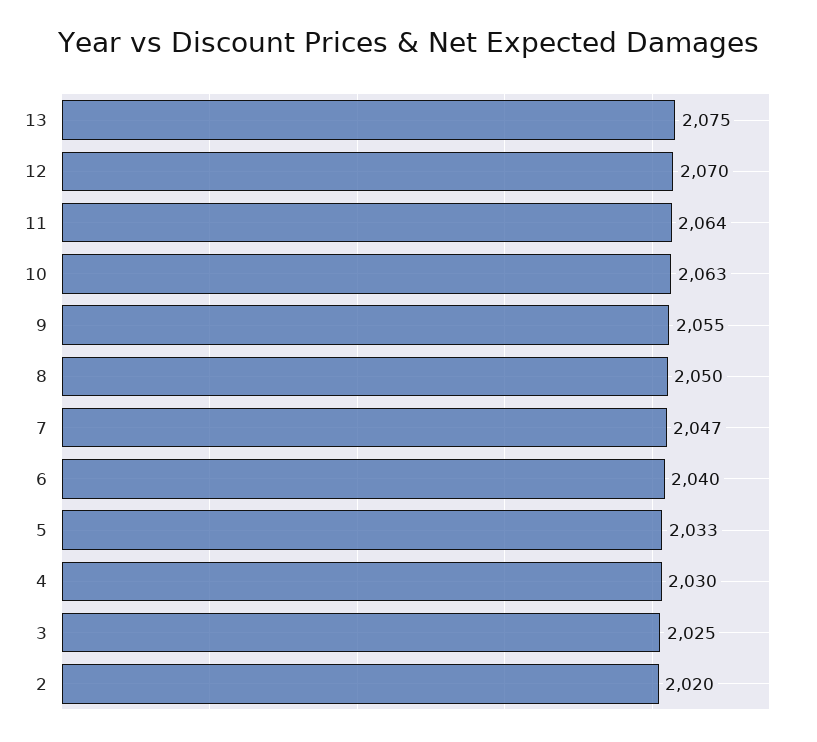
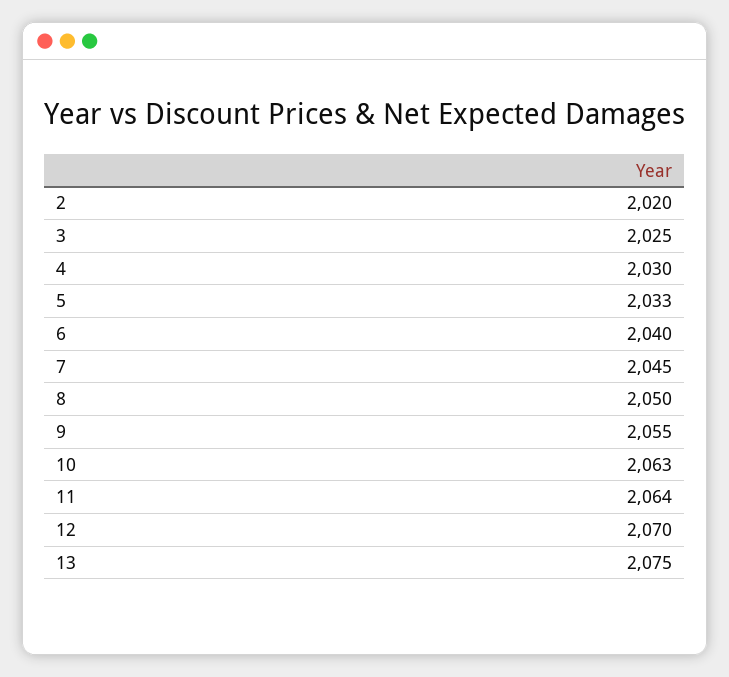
  {
    "13": 2075,
    "12": 2070,
    "11": 2064,
    "10": 2063,
    "9": 2055,
    "8": 2050,
-   "7": 2047,
+   "7": 2045,
    "6": 2040,
    "5": 2033,
    "4": 2030,
    "3": 2025,
    "2": 2020
  }

